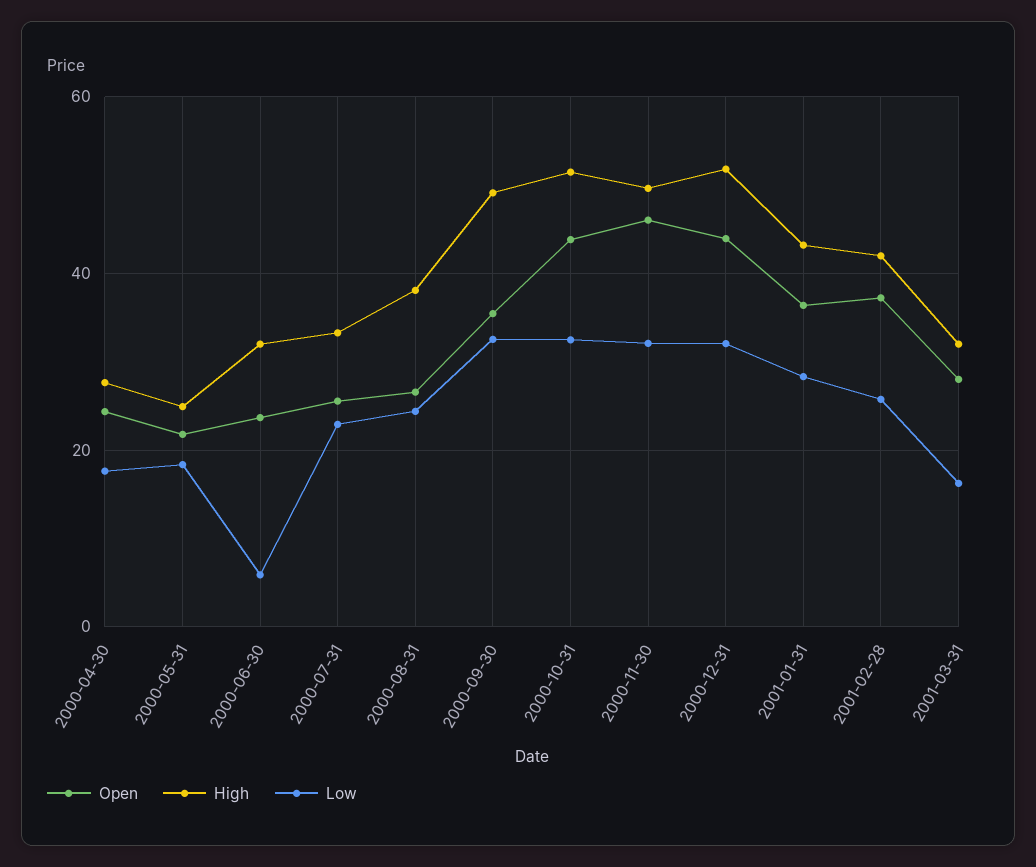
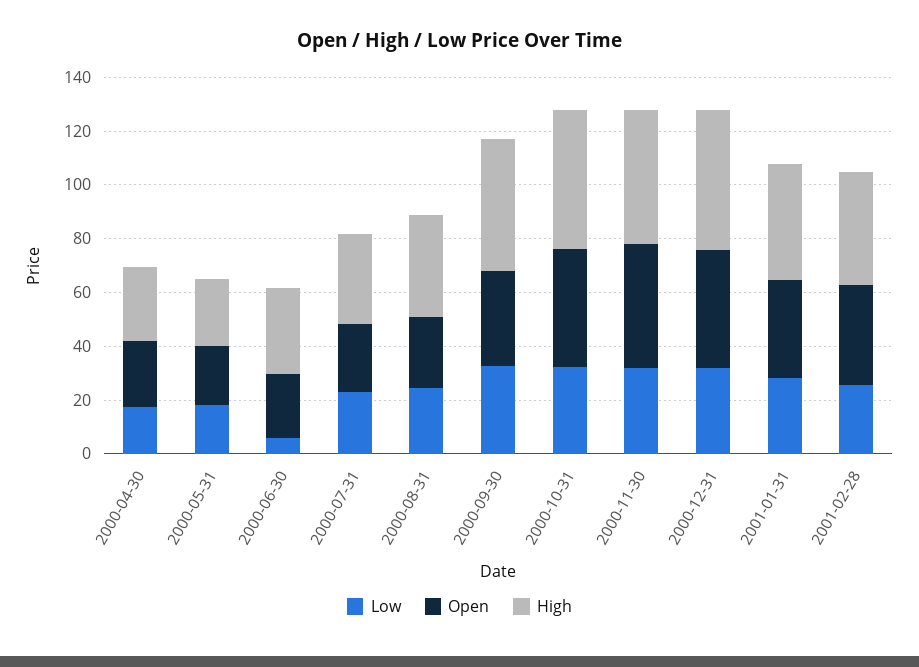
  {
    "Open": {
      "2000-04-30": 24,
      "2000-05-31": 22,
      "2000-06-30": 24,
      "2000-07-31": 26,
      "2000-08-31": 26,
      "2000-09-30": 36,
      "2000-10-31": 44,
      "2000-11-30": 46,
      "2000-12-31": 44,
      "2001-01-31": 36,
-     "2001-02-28": 38,
+     "2001-02-28": 38
-     "2001-03-31": 28
    },
    "High": {
      "2000-04-30": 28,
      "2000-05-31": 24,
      "2000-06-30": 32,
      "2000-07-31": 34,
      "2000-08-31": 38,
      "2000-09-30": 50,
      "2000-10-31": 52,
      "2000-11-30": 50,
      "2000-12-31": 52,
      "2001-01-31": 44,
-     "2001-02-28": 42,
+     "2001-02-28": 42
-     "2001-03-31": 32
    },
    "Low": {
      "2000-04-30": 18,
      "2000-05-31": 18,
      "2000-06-30": 6,
      "2000-07-31": 22,
      "2000-08-31": 24,
      "2000-09-30": 32,
      "2000-10-31": 32,
      "2000-11-30": 32,
      "2000-12-31": 32,
      "2001-01-31": 28,
-     "2001-02-28": 26,
+     "2001-02-28": 26
-     "2001-03-31": 16
    }
  }

